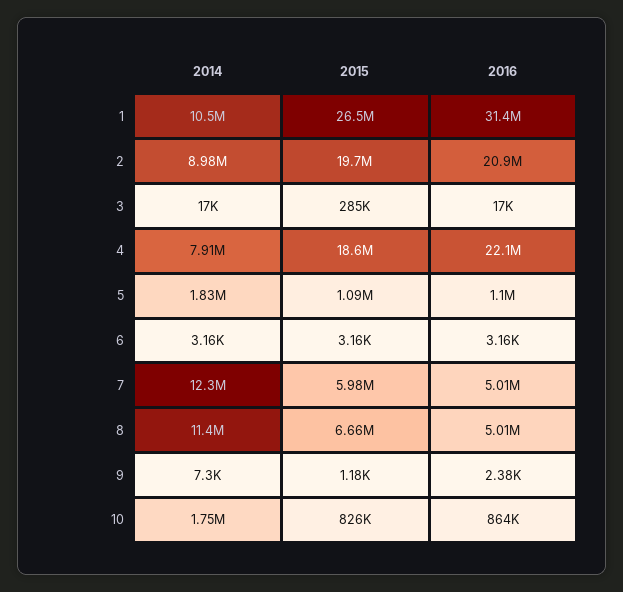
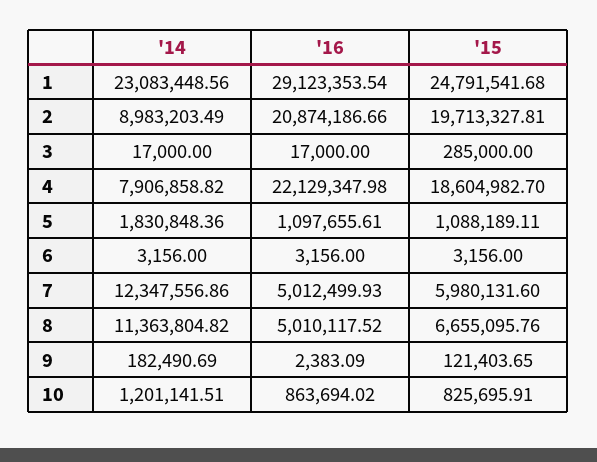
  {
    "2014": {
-     "1": 10500000,
+     "1": 23083448.56,
      "2": 8983203.49,
      "3": 17000,
      "4": 7906858.82,
      "5": 1830848.36,
      "6": 3156,
      "7": 12347556.86,
      "8": 11363804.82,
-     "9": 7300,
+     "9": 182490.69,
-     "10": 1750000
+     "10": 1201141.51
    },
    "2015": {
-     "1": 26500000,
+     "1": 24791541.68,
      "2": 19713327.81,
      "3": 285000,
      "4": 18604982.7,
      "5": 1088189.11,
      "6": 3156,
      "7": 5980131.6,
      "8": 6655095.76,
-     "9": 1180,
+     "9": 121403.65,
      "10": 825695.91
    },
    "2016": {
-     "1": 31400000,
+     "1": 29123353.54,
      "2": 20874186.66,
      "3": 17000,
      "4": 22129347.98,
      "5": 1097655.61,
      "6": 3156,
      "7": 5012499.93,
      "8": 5010117.52,
      "9": 2383.09,
      "10": 863694.02
    }
  }

